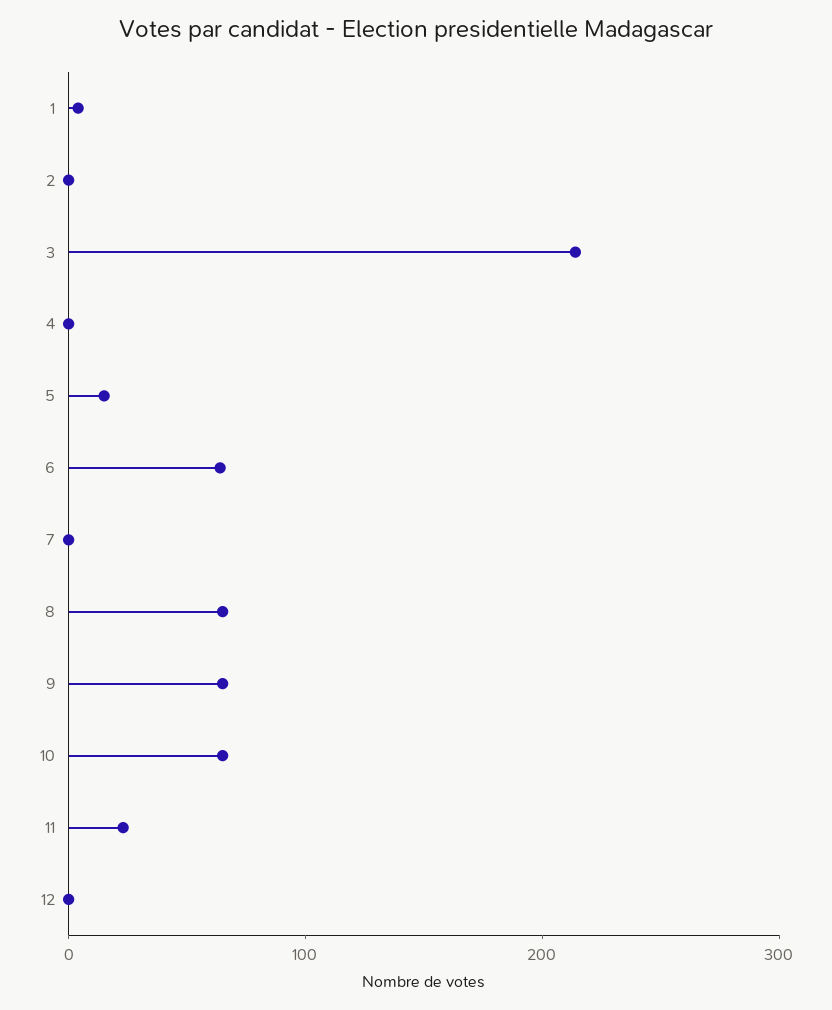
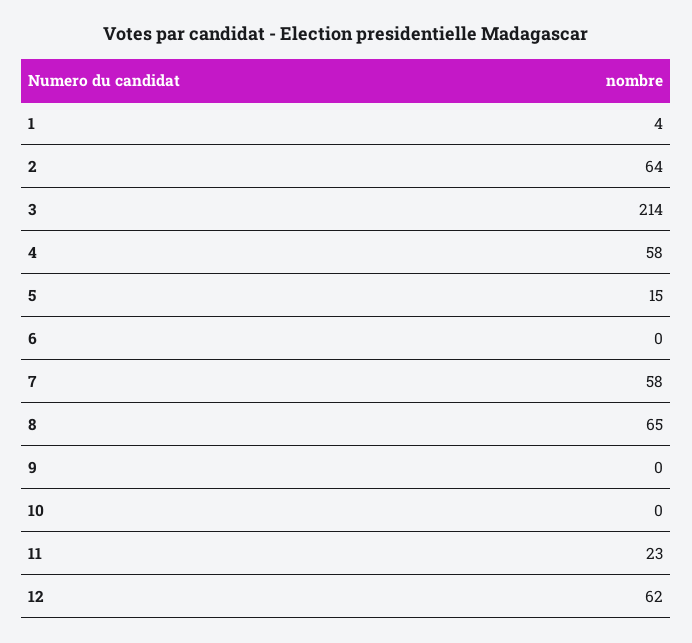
  {
    "1": 4,
-   "2": 0,
+   "2": 64,
    "3": 214,
-   "4": 0,
+   "4": 58,
    "5": 15,
-   "6": 60,
+   "6": 0,
-   "7": 0,
+   "7": 58,
    "8": 65,
-   "9": 60,
+   "9": 0,
-   "10": 60,
+   "10": 0,
    "11": 23,
-   "12": 0
+   "12": 62
  }

